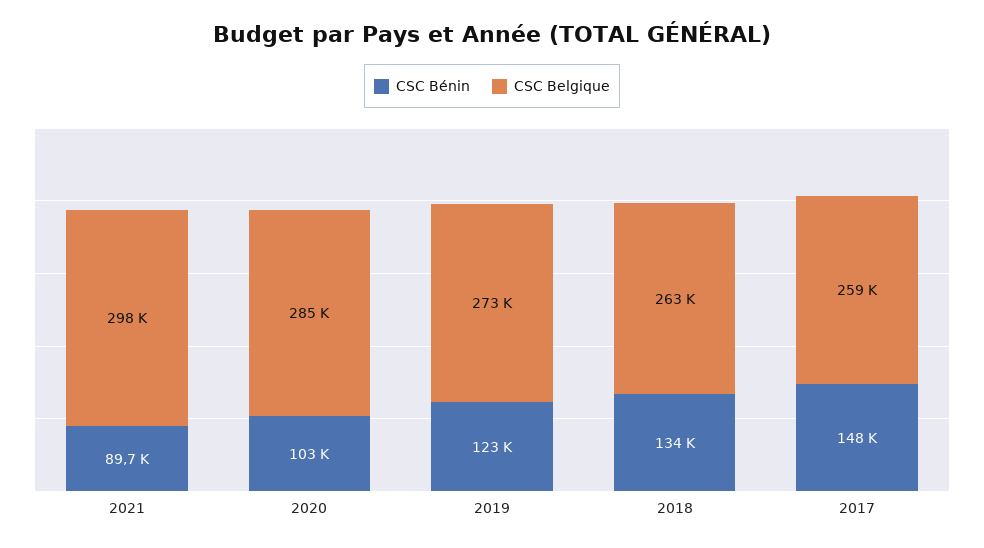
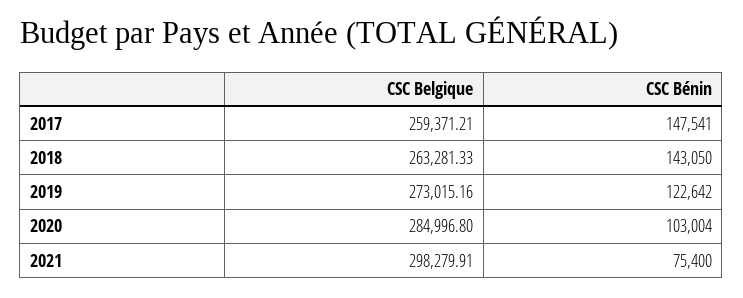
  {
    "CSC Bénin": {
-     "2021": 89700,
+     "2021": 75400,
      "2020": 103004,
      "2019": 122642,
-     "2018": 134000,
+     "2018": 143050,
      "2017": 147541
    },
    "CSC Belgique": {
      "2021": 298279.91,
      "2020": 284996.8,
      "2019": 273015.16,
      "2018": 263281.33,
      "2017": 259371.21
    }
  }

